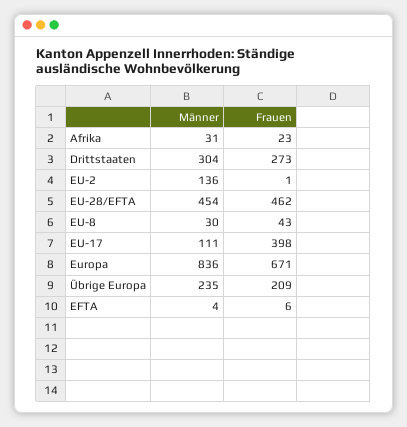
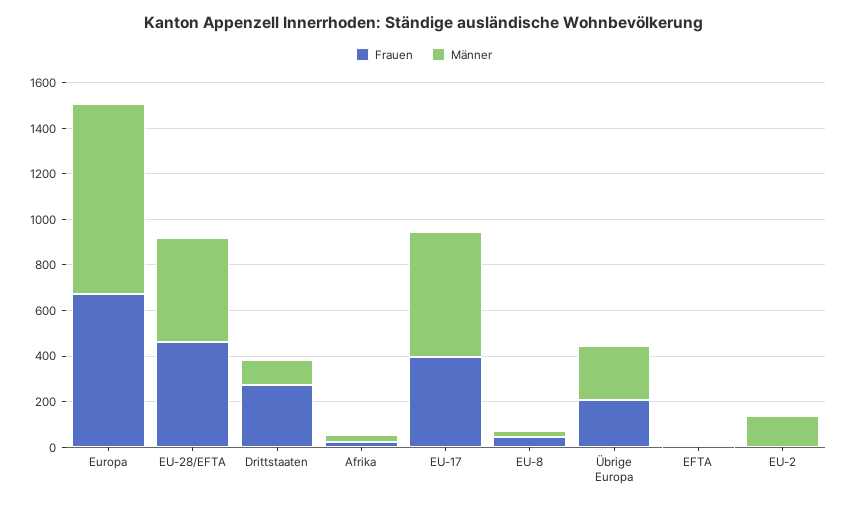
  {
    "Männer": {
      "Afrika": 31,
-     "Drittstaaten": 304,
+     "Drittstaaten": 100,
      "EU-2": 136,
      "EU-28/EFTA": 454,
      "EU-8": 30,
-     "EU-17": 111,
+     "EU-17": 550,
      "Europa": 836,
      "Übrige Europa": 235,
      "EFTA": 4
    },
    "Frauen": {
      "Afrika": 23,
      "Drittstaaten": 273,
      "EU-2": 1,
      "EU-28/EFTA": 462,
      "EU-8": 43,
      "EU-17": 398,
      "Europa": 671,
      "Übrige Europa": 209,
      "EFTA": 6
    }
  }

